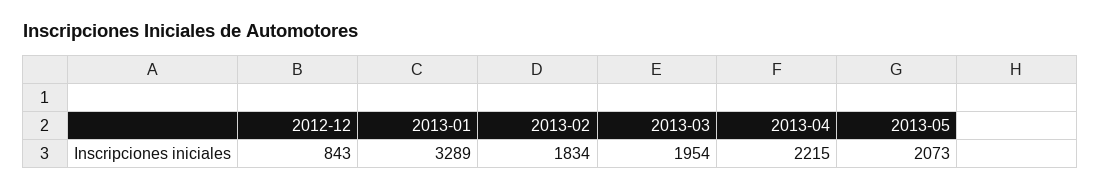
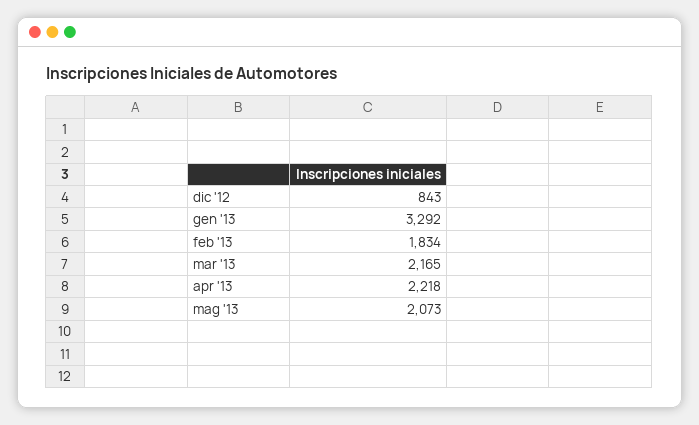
  {
    "2012-12": 843,
-   "2013-01": 3289,
+   "2013-01": 3292,
    "2013-02": 1834,
-   "2013-03": 1954,
+   "2013-03": 2165,
-   "2013-04": 2215,
+   "2013-04": 2218,
    "2013-05": 2073
  }

